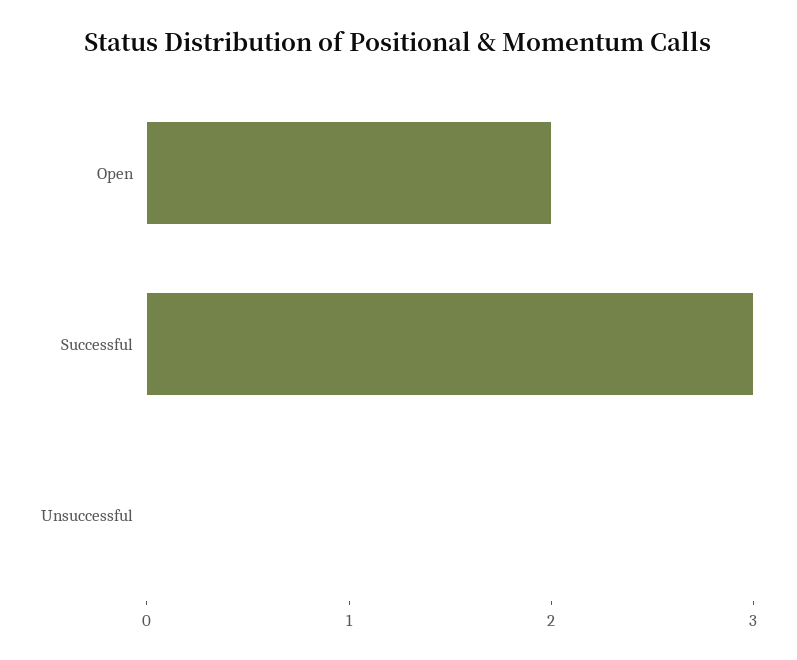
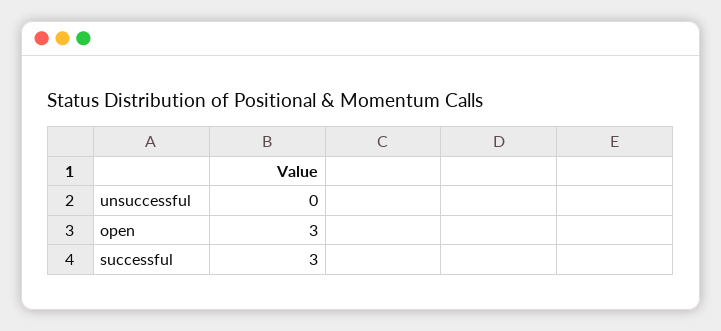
  {
-   "Open": 2,
+   "Open": 3,
    "Successful": 3,
    "Unsuccessful": 0
  }

